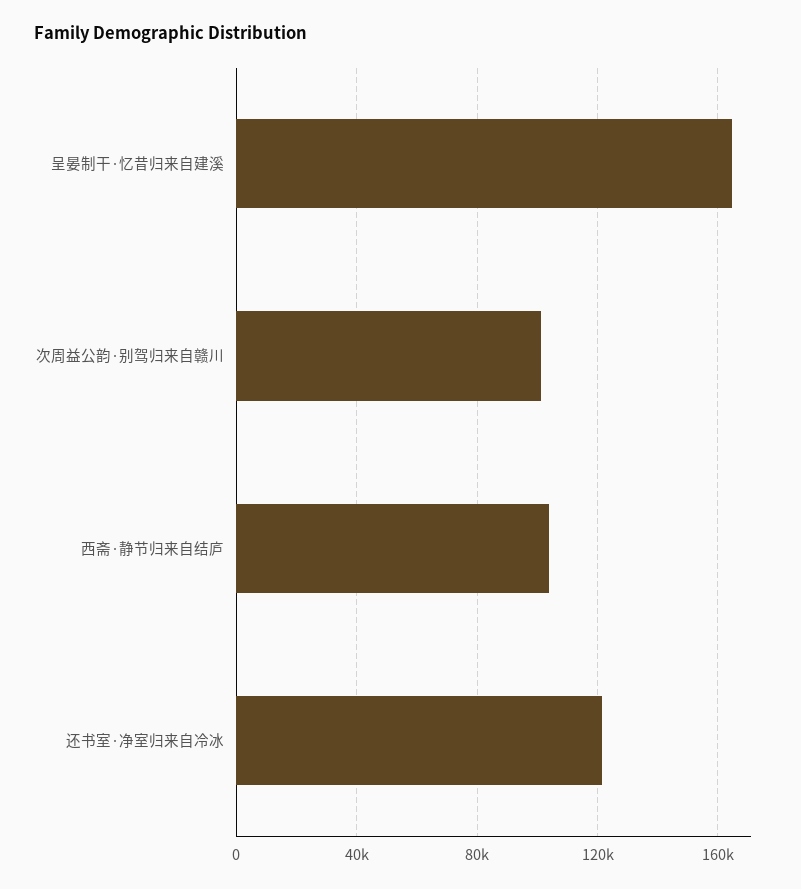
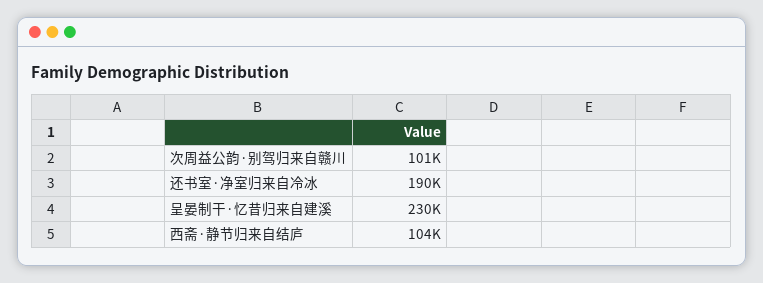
  {
-   "呈晏制干·忆昔归来自建溪": 165000,
+   "呈晏制干·忆昔归来自建溪": 230000,
    "次周益公韵·别驾归来自赣川": 101000,
    "西斋·静节归来自结庐": 104000,
-   "还书室·净室归来自冷冰": 120000
+   "还书室·净室归来自冷冰": 190000
  }

